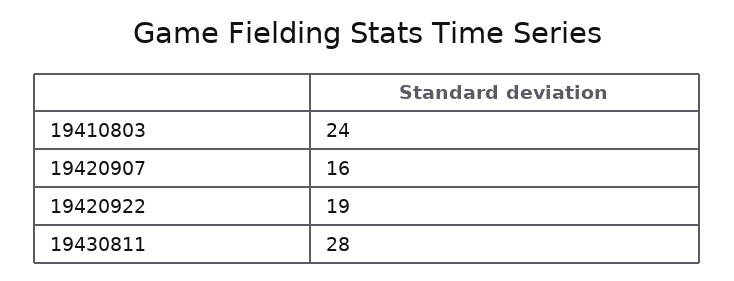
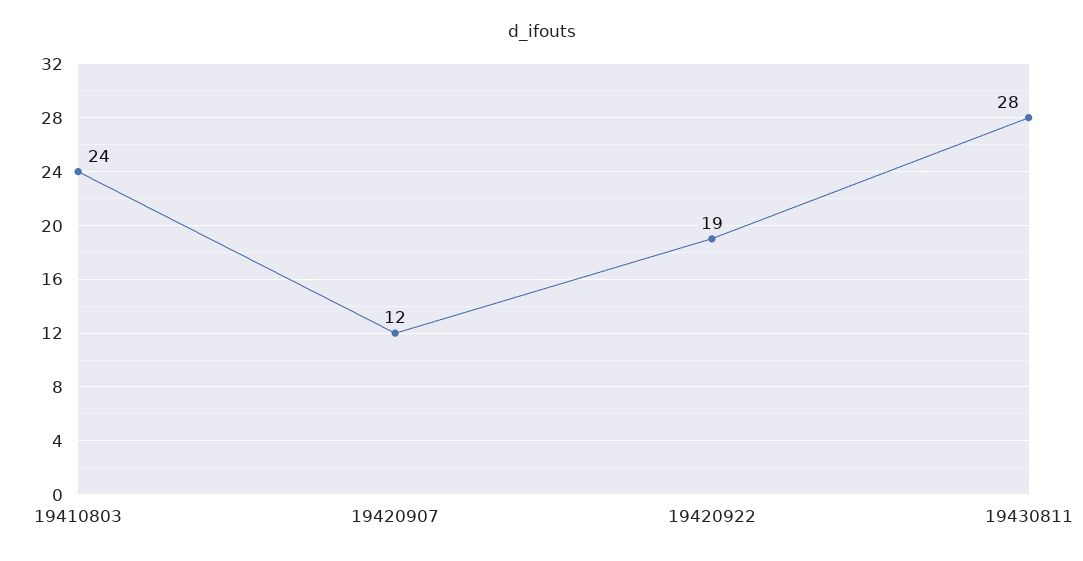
  {
    "19410803": 24,
-   "19420907": 16,
+   "19420907": 12,
    "19420922": 19,
    "19430811": 28
  }

